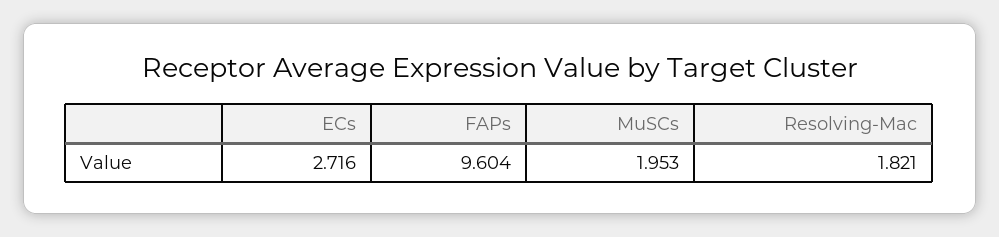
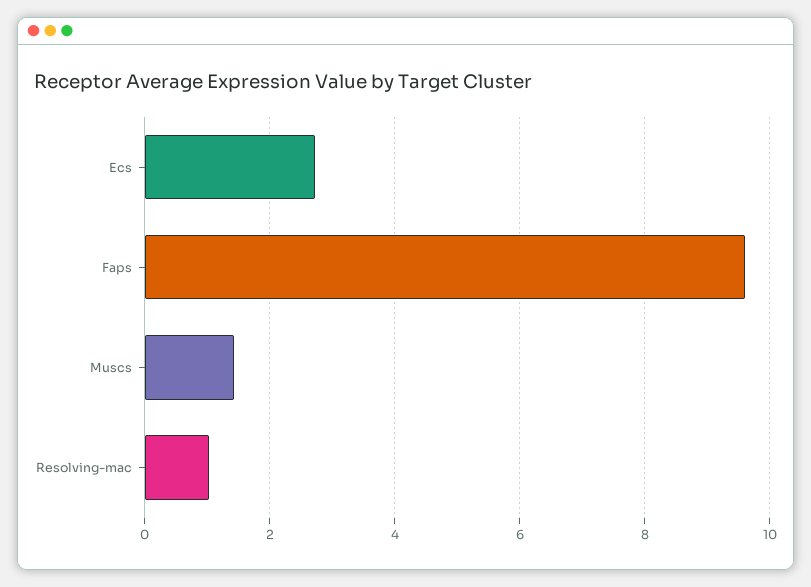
  {
    "ECs": 2.716,
    "FAPs": 9.604,
-   "MuSCs": 1.953,
+   "MuSCs": 1.4,
-   "Resolving-Mac": 1.821
+   "Resolving-Mac": 1
  }

